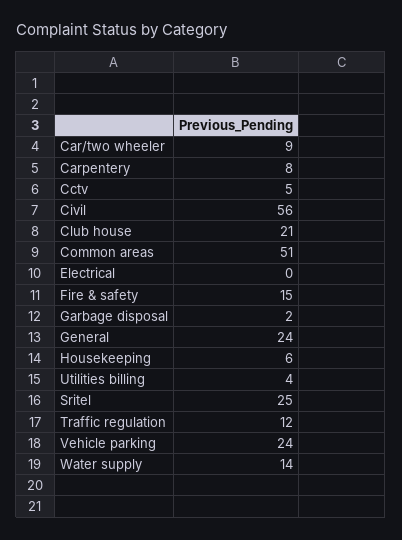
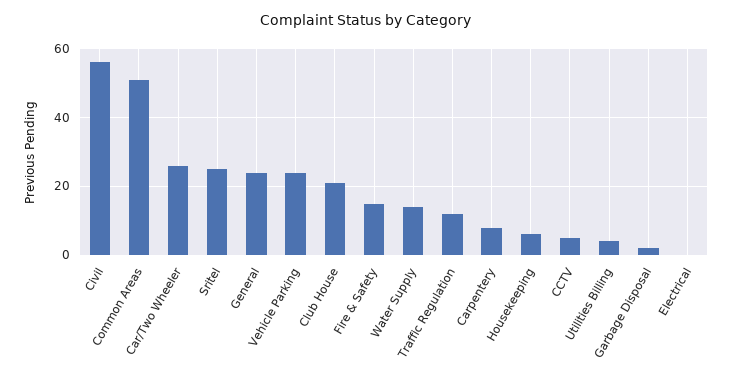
  {
-   "Car/two wheeler": 9,
+   "Car/two wheeler": 25,
    "Carpentery": 8,
    "Cctv": 5,
    "Civil": 56,
    "Club house": 21,
    "Common areas": 51,
    "Electrical": 0,
    "Fire & safety": 15,
    "Garbage disposal": 2,
    "General": 24,
    "Housekeeping": 6,
    "Utilities billing": 4,
    "Sritel": 25,
    "Traffic regulation": 12,
    "Vehicle parking": 24,
    "Water supply": 14
  }

